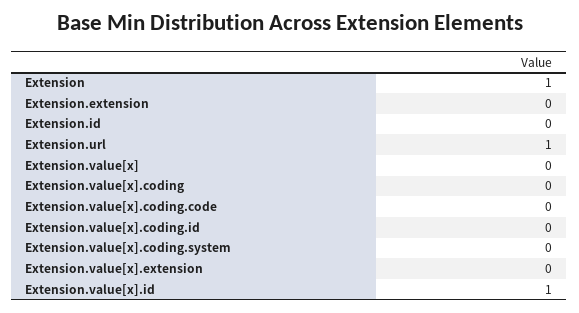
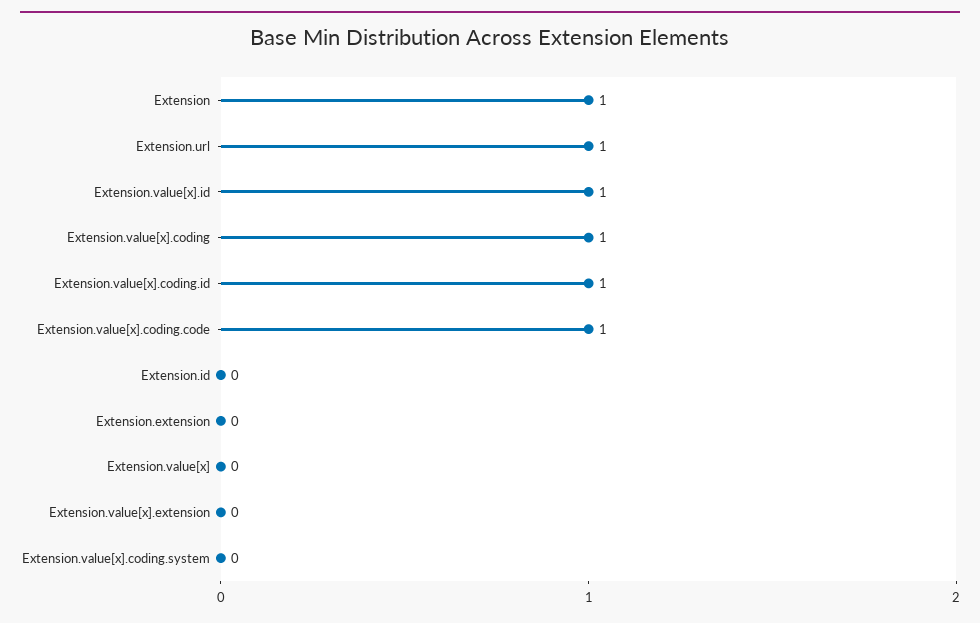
  {
    "Extension": 1,
    "Extension.extension": 0,
    "Extension.id": 0,
    "Extension.url": 1,
    "Extension.value[x]": 0,
-   "Extension.value[x].coding": 0,
+   "Extension.value[x].coding": 1,
-   "Extension.value[x].coding.code": 0,
+   "Extension.value[x].coding.code": 1,
-   "Extension.value[x].coding.id": 0,
+   "Extension.value[x].coding.id": 1,
    "Extension.value[x].coding.system": 0,
    "Extension.value[x].extension": 0,
    "Extension.value[x].id": 1
  }

